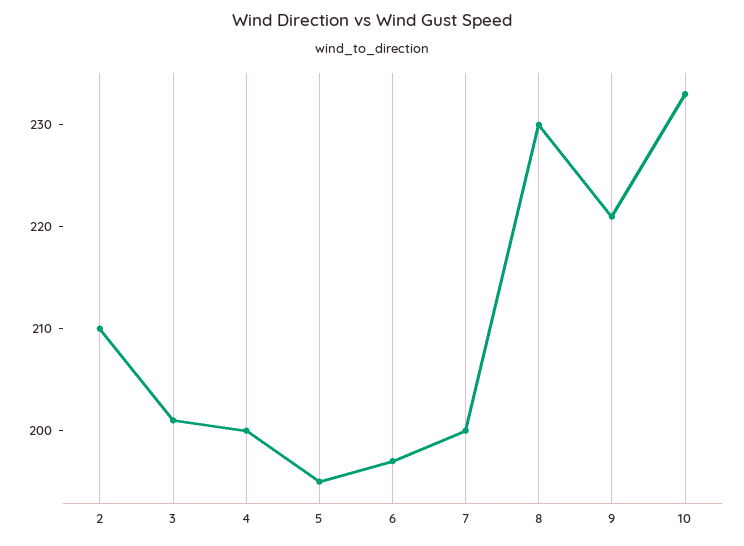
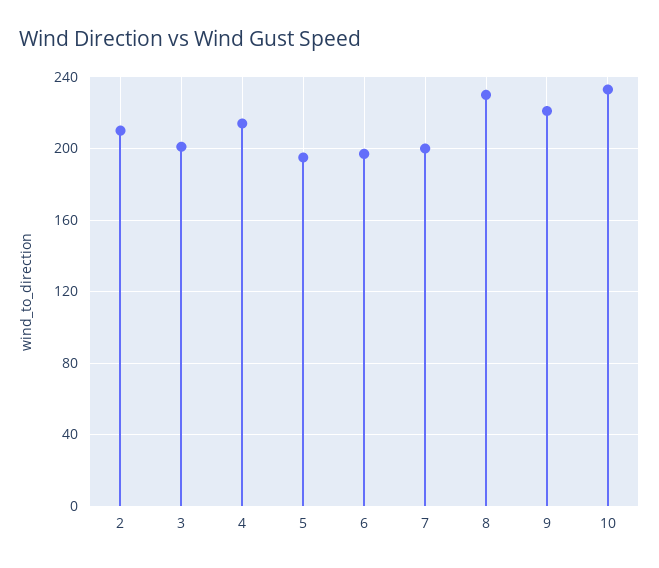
  {
    "2": 210,
    "3": 201,
-   "4": 200,
+   "4": 215,
    "5": 195,
    "6": 197,
    "7": 200,
    "8": 230,
    "9": 221,
    "10": 233
  }

